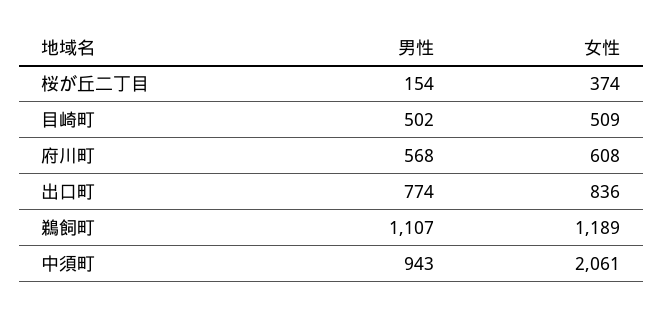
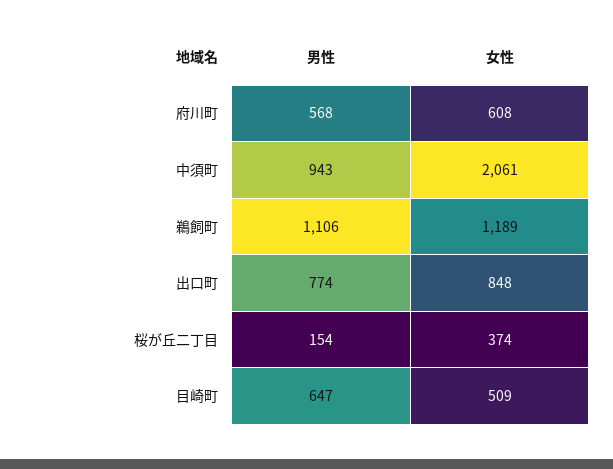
  {
    "男性": {
      "桜が丘二丁目": 154,
-     "目崎町": 502,
+     "目崎町": 647,
      "府川町": 568,
      "出口町": 774,
-     "鵜飼町": 1107,
+     "鵜飼町": 1106,
      "中須町": 943
    },
    "女性": {
      "桜が丘二丁目": 374,
      "目崎町": 509,
      "府川町": 608,
-     "出口町": 836,
+     "出口町": 848,
      "鵜飼町": 1189,
      "中須町": 2061
    }
  }

